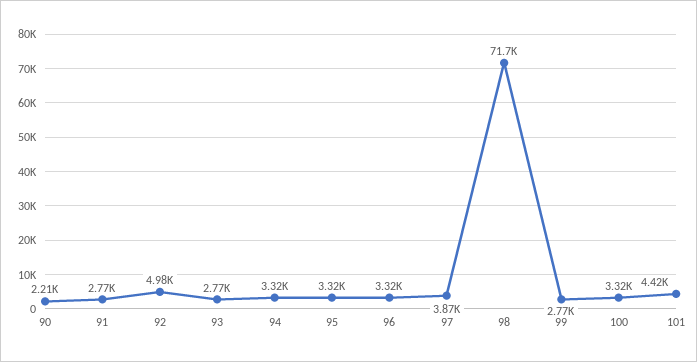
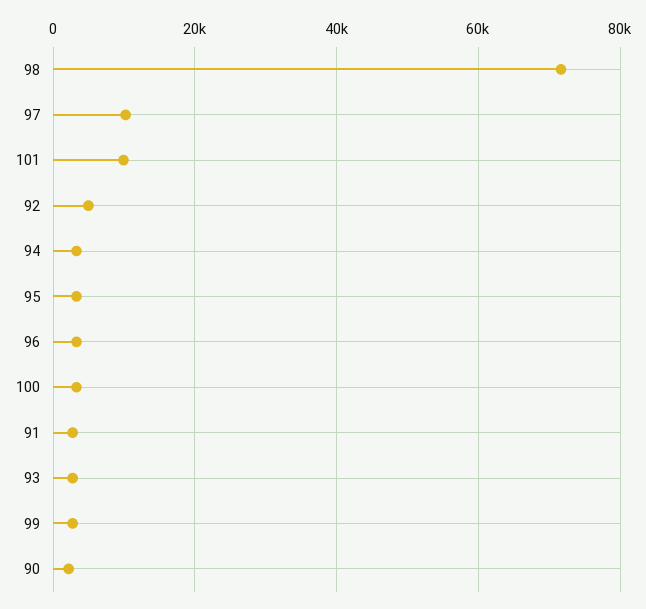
  {
    "90": 2210,
    "91": 2770,
    "92": 4980,
    "93": 2770,
    "94": 3320,
    "95": 3320,
    "96": 3320,
-   "97": 3870,
+   "97": 10000,
    "98": 71700,
    "99": 2770,
    "100": 3320,
-   "101": 4420
+   "101": 10000
  }

